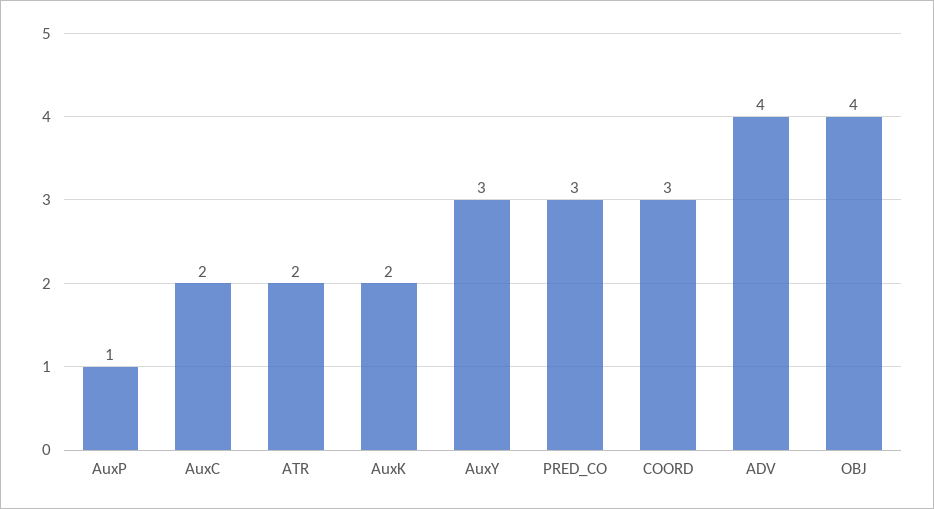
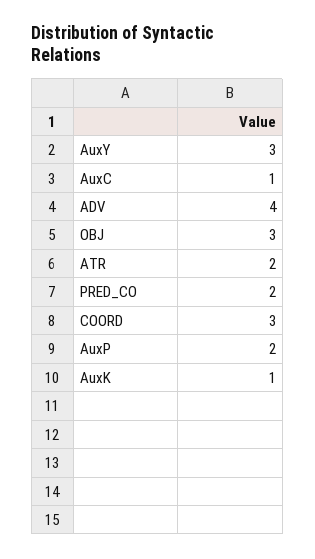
  {
-   "AuxP": 1,
+   "AuxP": 2,
-   "AuxC": 2,
+   "AuxC": 1,
    "ATR": 2,
-   "AuxK": 2,
+   "AuxK": 1,
    "AuxY": 3,
-   "PRED_CO": 3,
+   "PRED_CO": 2,
    "COORD": 3,
    "ADV": 4,
-   "OBJ": 4
+   "OBJ": 3
  }

